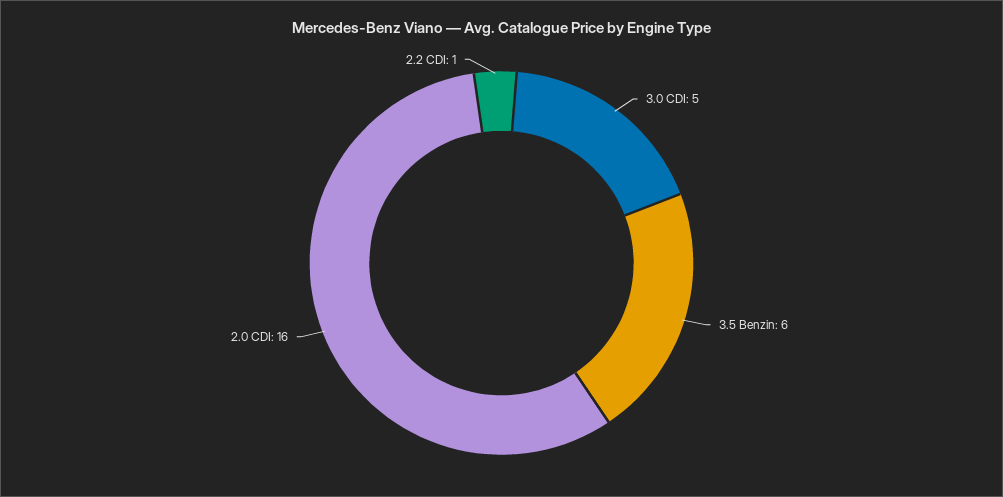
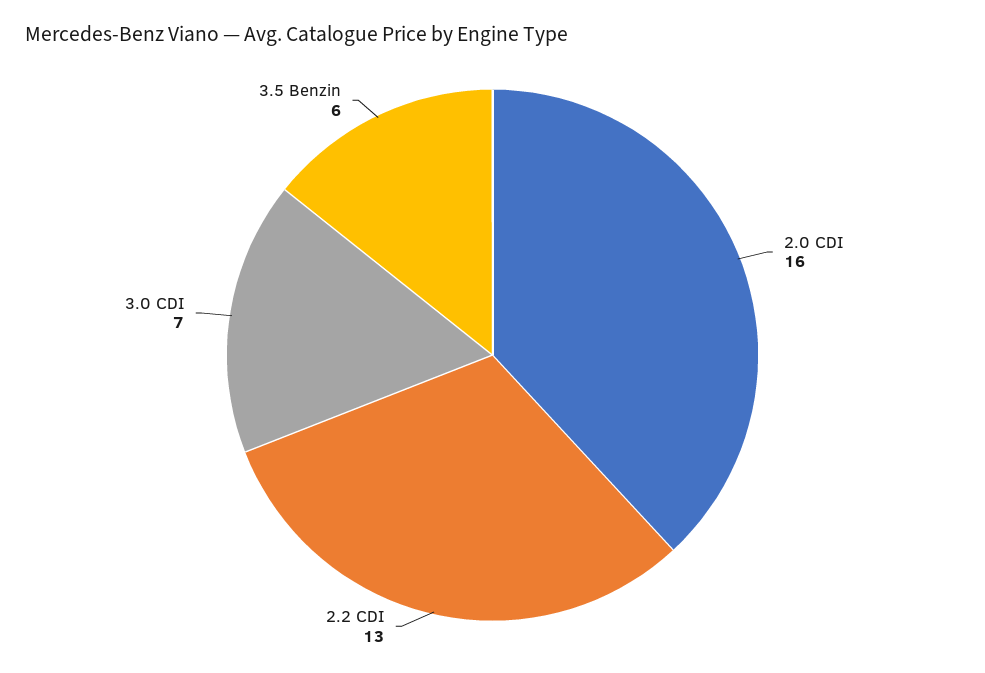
  {
-   "3.0 CDI": 5,
+   "3.0 CDI": 7,
    "3.5 Benzin": 6,
    "2.0 CDI": 16,
-   "2.2 CDI": 1
+   "2.2 CDI": 13
  }

